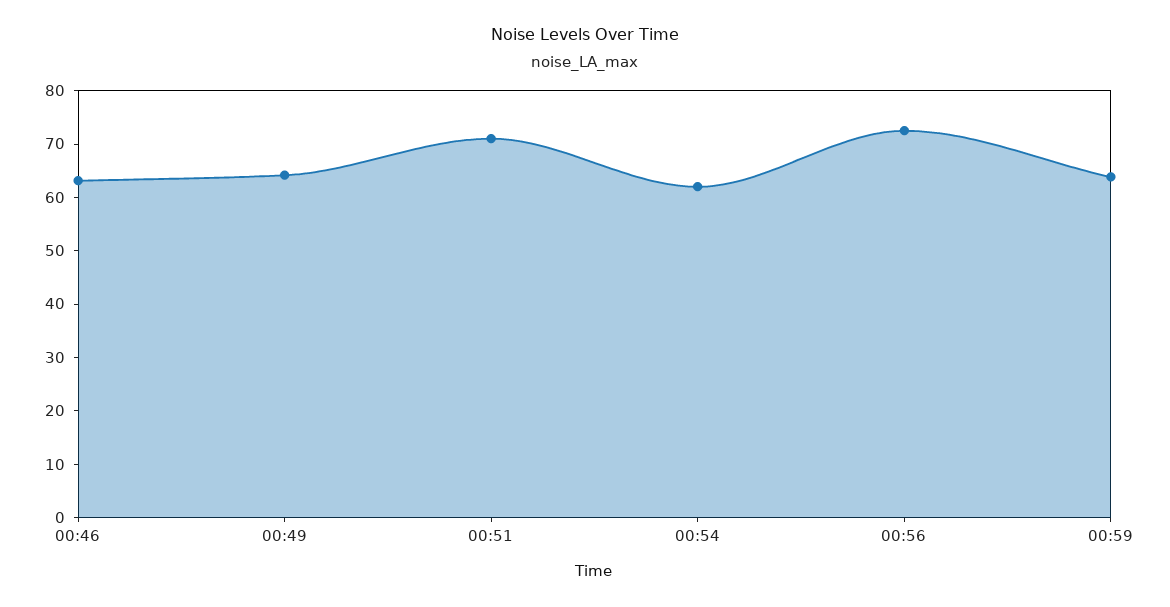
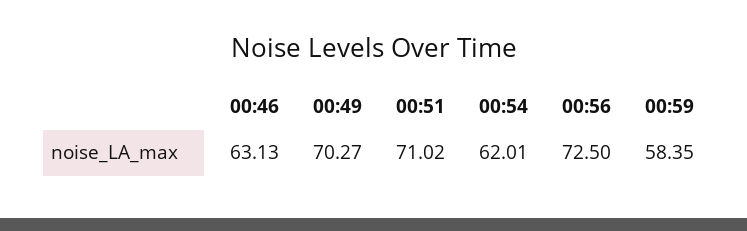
  {
    "00:46": 63.13,
-   "00:49": 64,
+   "00:49": 70.27,
    "00:51": 71.02,
    "00:54": 62.01,
    "00:56": 72.5,
-   "00:59": 64
+   "00:59": 58.35
  }

